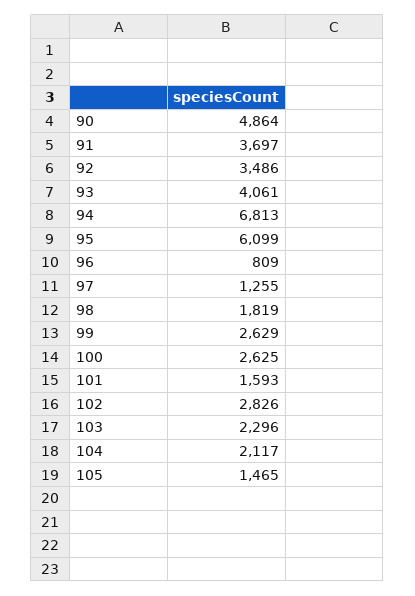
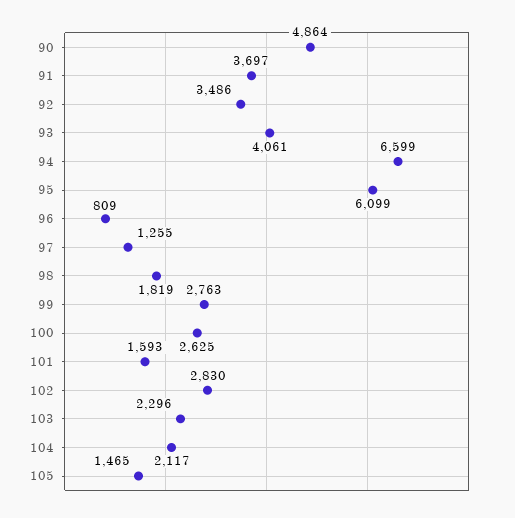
  {
    "90": 4864,
    "91": 3697,
    "92": 3486,
    "93": 4061,
-   "94": 6813,
+   "94": 6599,
    "95": 6099,
    "96": 809,
    "97": 1255,
    "98": 1819,
-   "99": 2629,
+   "99": 2763,
    "100": 2625,
    "101": 1593,
-   "102": 2826,
+   "102": 2830,
    "103": 2296,
    "104": 2117,
    "105": 1465
  }

